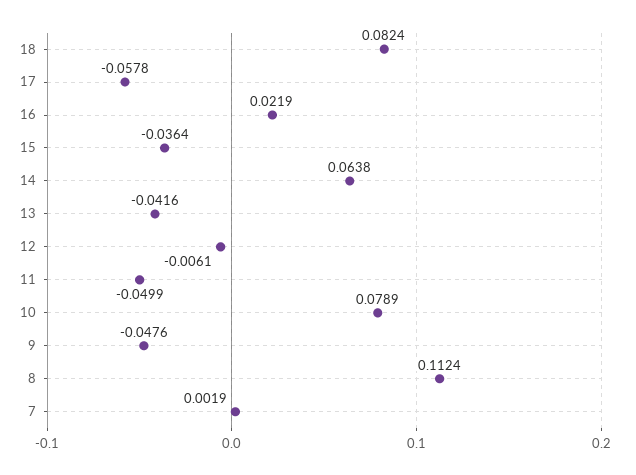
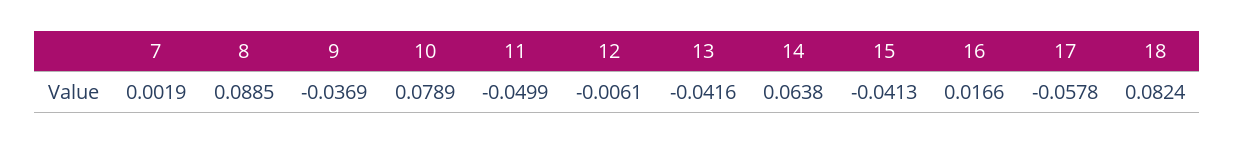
  {
    "18": 0.0824,
    "17": -0.0578,
-   "16": 0.0219,
+   "16": 0.0166,
-   "15": -0.0364,
+   "15": -0.0413,
    "14": 0.0638,
    "13": -0.0416,
    "12": -0.0061,
    "11": -0.0499,
    "10": 0.0789,
-   "9": -0.0476,
+   "9": -0.0369,
-   "8": 0.1124,
+   "8": 0.0885,
    "7": 0.0019
  }

